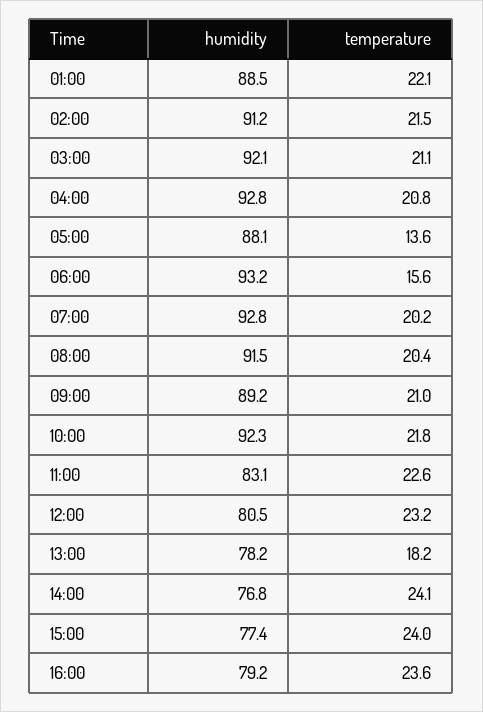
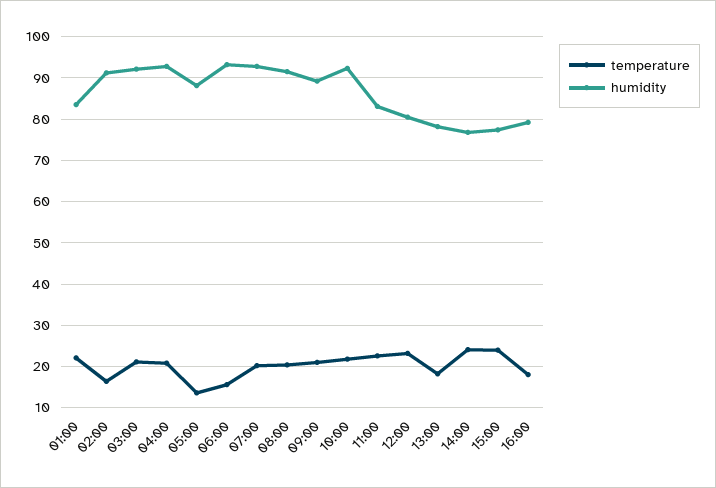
  {
    "humidity": {
-     "01:00": 88.5,
+     "01:00": 84,
      "02:00": 91.2,
      "03:00": 92.1,
      "04:00": 92.8,
      "05:00": 88.1,
      "06:00": 93.2,
      "07:00": 92.8,
      "08:00": 91.5,
      "09:00": 89.2,
      "10:00": 92.3,
      "11:00": 83.1,
      "12:00": 80.5,
      "13:00": 78.2,
      "14:00": 76.8,
      "15:00": 77.4,
      "16:00": 79.2
    },
    "temperature": {
      "01:00": 22.1,
-     "02:00": 21.5,
+     "02:00": 16,
      "03:00": 21.1,
      "04:00": 20.8,
      "05:00": 13.6,
      "06:00": 15.6,
      "07:00": 20.2,
      "08:00": 20.4,
      "09:00": 21,
      "10:00": 21.8,
      "11:00": 22.6,
      "12:00": 23.2,
      "13:00": 18.2,
      "14:00": 24.1,
      "15:00": 24,
-     "16:00": 23.6
+     "16:00": 18
    }
  }

